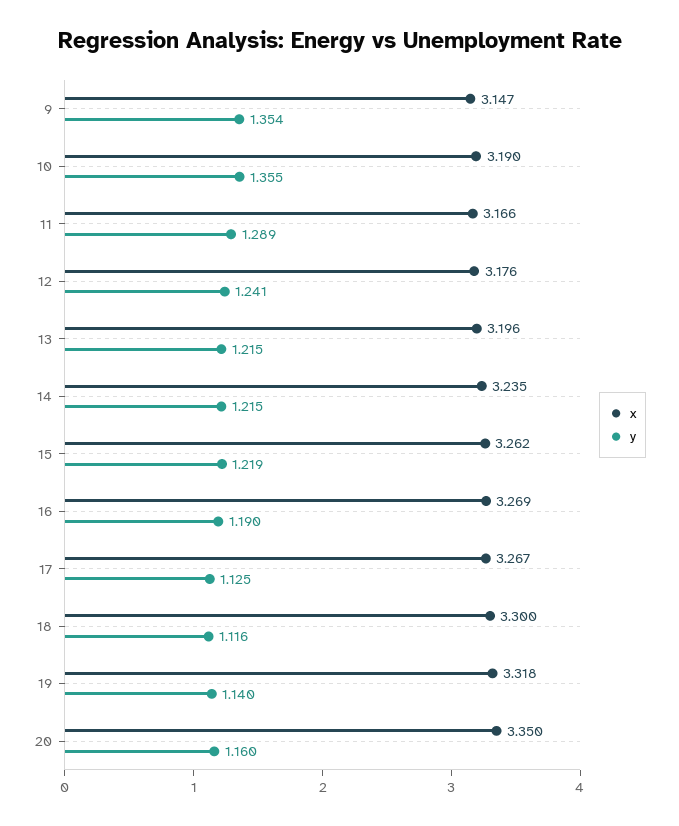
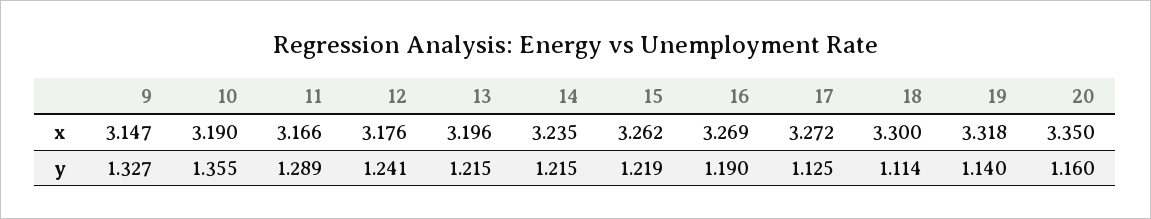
  {
    "x": {
      "9": 3.147,
      "10": 3.19,
      "11": 3.166,
      "12": 3.176,
      "13": 3.196,
      "14": 3.235,
      "15": 3.262,
      "16": 3.269,
-     "17": 3.267,
+     "17": 3.272,
      "18": 3.3,
      "19": 3.318,
      "20": 3.35
    },
    "y": {
-     "9": 1.354,
+     "9": 1.327,
      "10": 1.355,
      "11": 1.289,
      "12": 1.241,
      "13": 1.215,
      "14": 1.215,
      "15": 1.219,
      "16": 1.19,
      "17": 1.125,
-     "18": 1.116,
+     "18": 1.114,
      "19": 1.14,
      "20": 1.16
    }
  }

